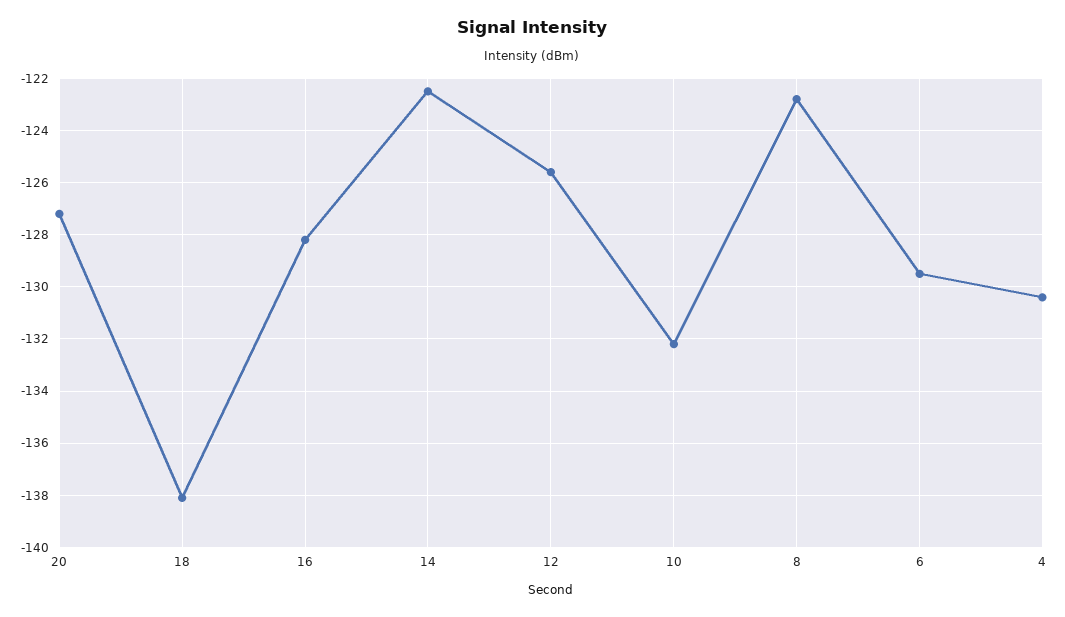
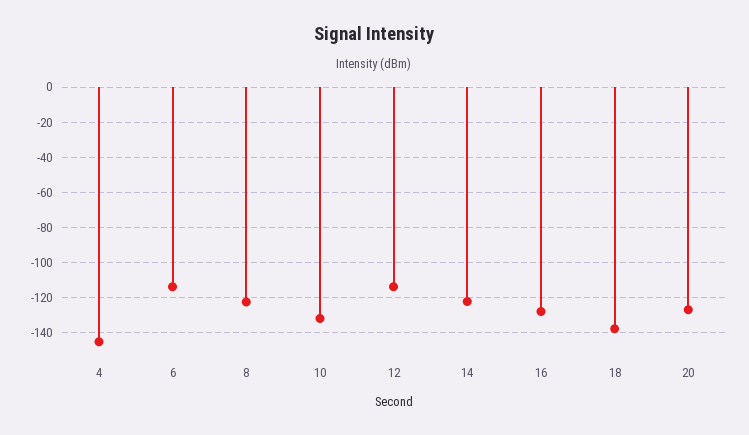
  {
    "20": -127,
    "18": -138,
    "16": -128,
    "14": -122.5,
-   "12": -125.5,
+   "12": -115,
    "10": -132,
    "8": -123,
-   "6": -129.5,
+   "6": -115,
-   "4": -130.5
+   "4": -145
  }

